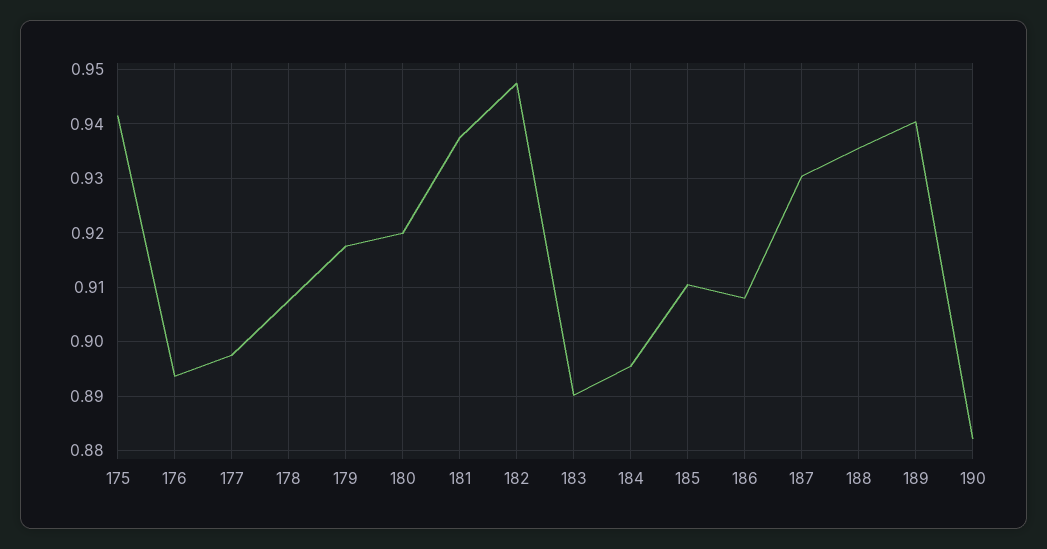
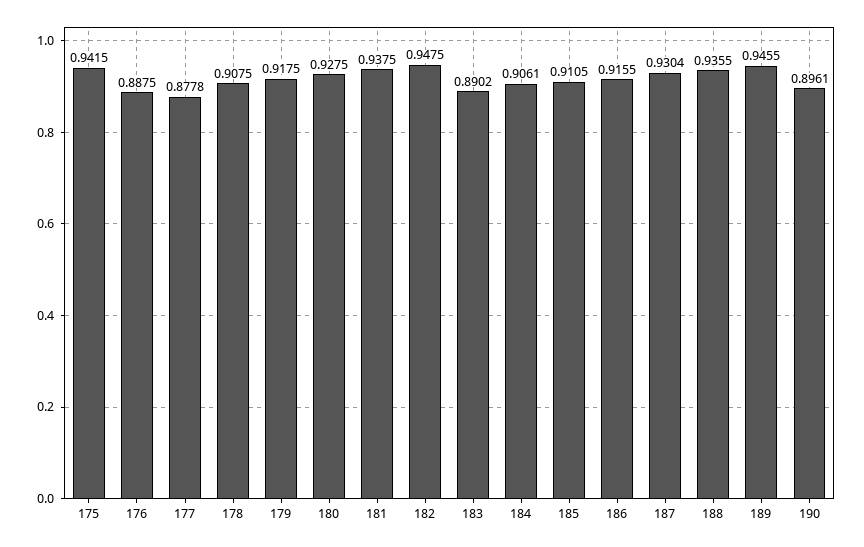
  {
    "175": 0.9415,
-   "176": 0.894,
+   "176": 0.8875,
-   "177": 0.898,
+   "177": 0.8778,
    "178": 0.9075,
    "179": 0.9175,
-   "180": 0.92,
+   "180": 0.9275,
    "181": 0.9375,
    "182": 0.9475,
    "183": 0.8902,
-   "184": 0.896,
+   "184": 0.9061,
    "185": 0.9105,
-   "186": 0.908,
+   "186": 0.9155,
    "187": 0.9304,
    "188": 0.9355,
-   "189": 0.94,
+   "189": 0.9455,
-   "190": 0.882
+   "190": 0.8961
  }

